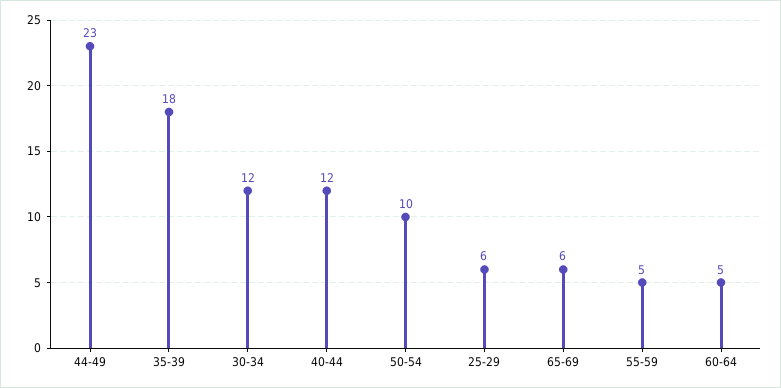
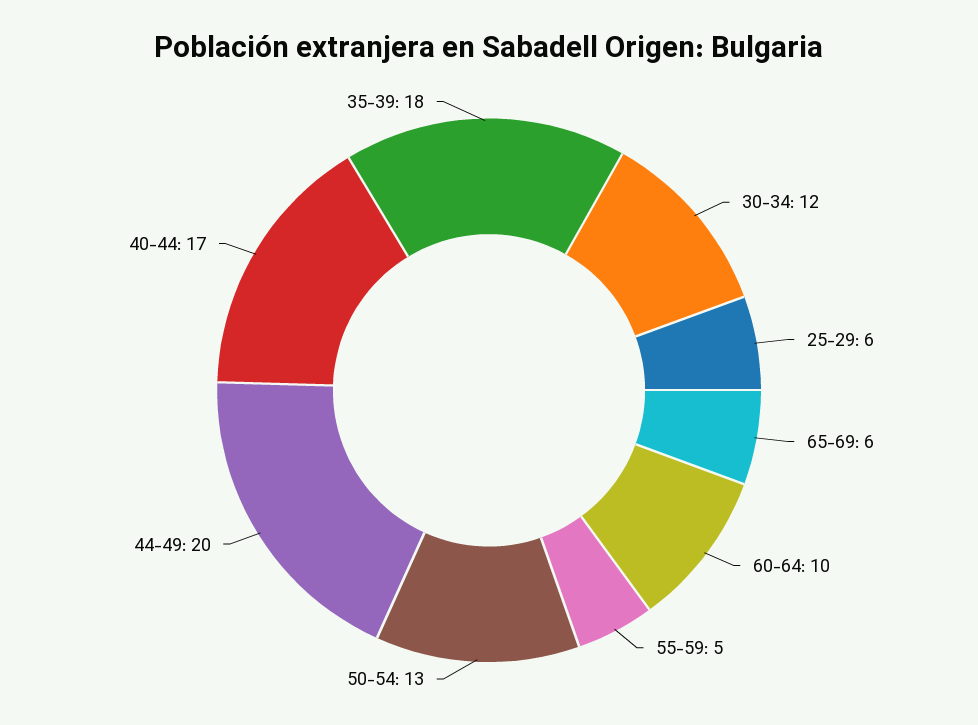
  {
-   "44-49": 23,
+   "44-49": 20,
    "35-39": 18,
    "30-34": 12,
-   "40-44": 12,
+   "40-44": 17,
-   "50-54": 10,
+   "50-54": 13,
    "25-29": 6,
    "65-69": 6,
    "55-59": 5,
-   "60-64": 5
+   "60-64": 10
  }

